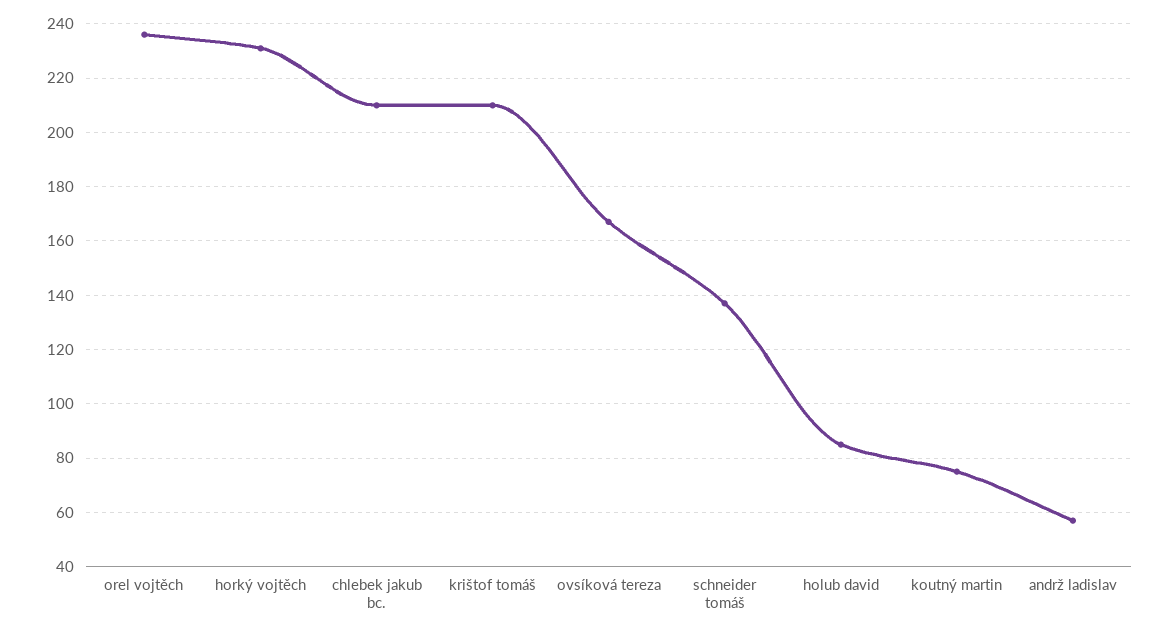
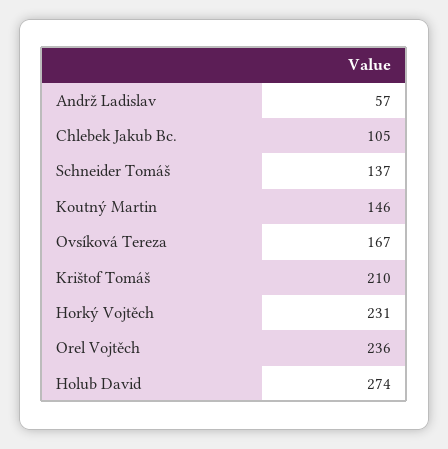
  {
    "orel vojtěch": 236,
    "horký vojtěch": 231,
-   "chlebek jakub bc.": 210,
+   "chlebek jakub bc.": 105,
    "krištof tomáš": 210,
    "ovsíková tereza": 167,
    "schneider tomáš": 137,
-   "holub david": 85,
+   "holub david": 274,
-   "koutný martin": 75,
+   "koutný martin": 146,
    "andrž ladislav": 57
  }

